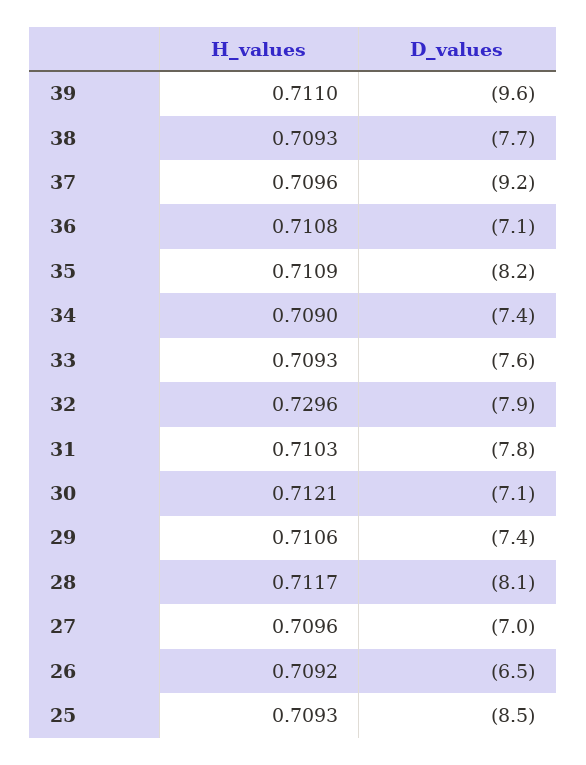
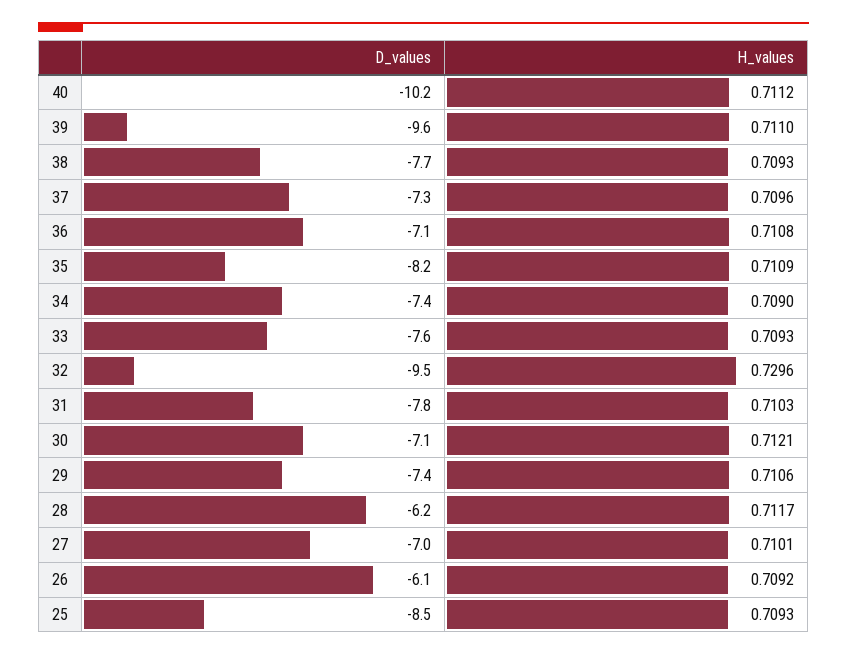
  {
    "H_values": {
      "39": 0.711,
      "38": 0.7093,
      "37": 0.7096,
      "36": 0.7108,
      "35": 0.7109,
      "34": 0.709,
      "33": 0.7093,
      "32": 0.7296,
      "31": 0.7103,
      "30": 0.7121,
      "29": 0.7106,
      "28": 0.7117,
-     "27": 0.7096,
+     "27": 0.7101,
      "26": 0.7092,
-     "25": 0.7093
+     "25": 0.7093,
+     "40": 0.7112
    },
    "D_values": {
      "39": -9.6,
      "38": -7.7,
-     "37": -9.2,
+     "37": -7.3,
      "36": -7.1,
      "35": -8.2,
      "34": -7.4,
      "33": -7.6,
-     "32": -7.9,
+     "32": -9.5,
      "31": -7.8,
      "30": -7.1,
      "29": -7.4,
-     "28": -8.1,
+     "28": -6.2,
      "27": -7,
-     "26": -6.5,
+     "26": -6.1,
-     "25": -8.5
+     "25": -8.5,
+     "40": -10.2
    }
  }

